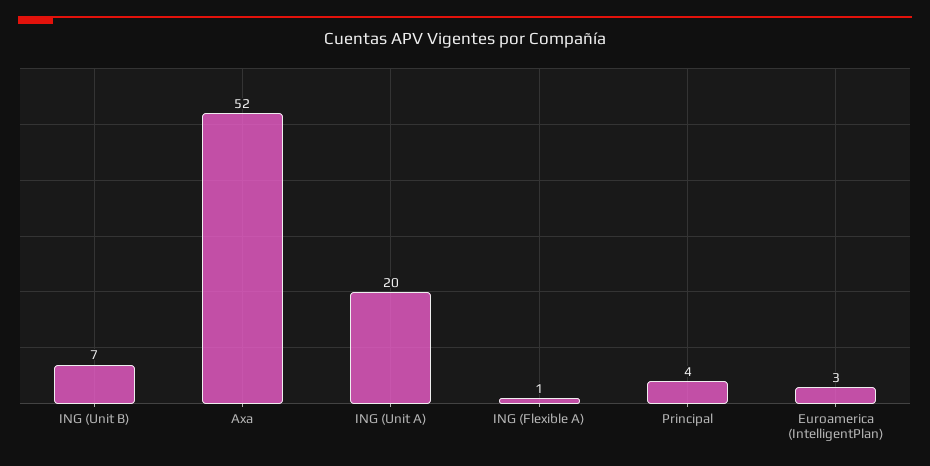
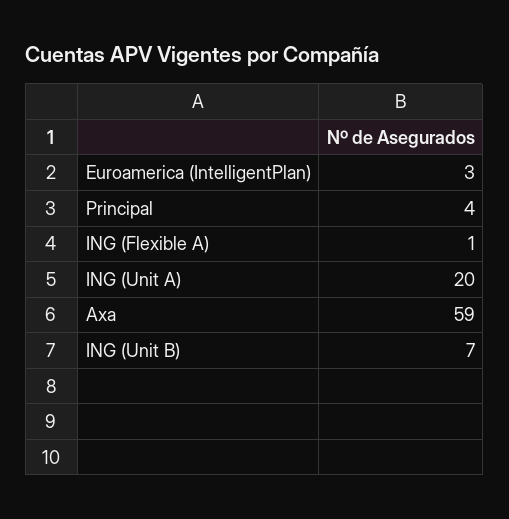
  {
    "ING (Unit B)": 7,
-   "Axa": 52,
+   "Axa": 59,
    "ING (Unit A)": 20,
    "ING (Flexible A)": 1,
    "Principal": 4,
    "Euroamerica (IntelligentPlan)": 3
  }

